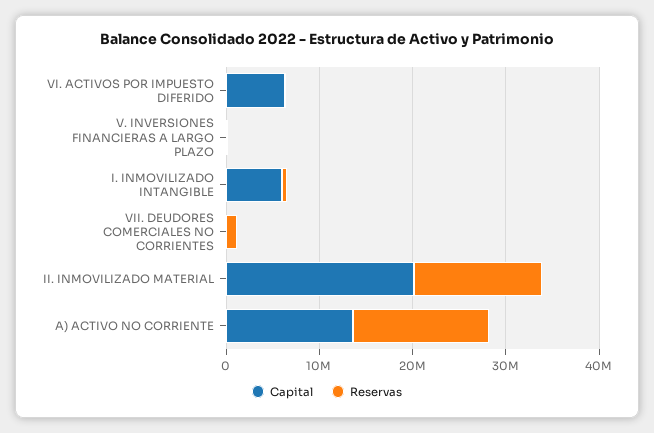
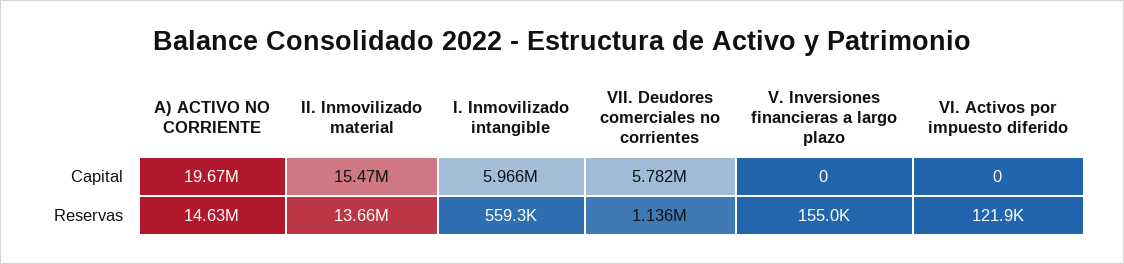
  {
    "Capital": {
-     "VI. ACTIVOS POR IMPUESTO DIFERIDO": 6000000,
+     "VI. ACTIVOS POR IMPUESTO DIFERIDO": 0,
      "V. INVERSIONES FINANCIERAS A LARGO PLAZO": 0,
      "I. INMOVILIZADO INTANGIBLE": 5966000,
-     "VII. DEUDORES COMERCIALES NO CORRIENTES": 0,
+     "VII. DEUDORES COMERCIALES NO CORRIENTES": 5782000,
-     "II. INMOVILIZADO MATERIAL": 20000000,
+     "II. INMOVILIZADO MATERIAL": 15470000,
-     "A) ACTIVO NO CORRIENTE": 14000000
+     "A) ACTIVO NO CORRIENTE": 19670000
    },
    "Reservas": {
      "VI. ACTIVOS POR IMPUESTO DIFERIDO": 121900,
      "V. INVERSIONES FINANCIERAS A LARGO PLAZO": 155000,
      "I. INMOVILIZADO INTANGIBLE": 559300,
      "VII. DEUDORES COMERCIALES NO CORRIENTES": 1136000,
      "II. INMOVILIZADO MATERIAL": 13660000,
      "A) ACTIVO NO CORRIENTE": 14630000
    }
  }

